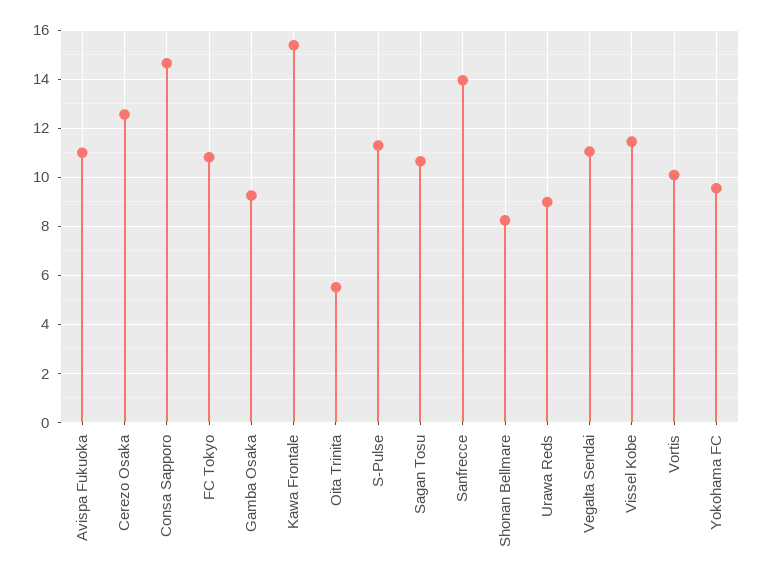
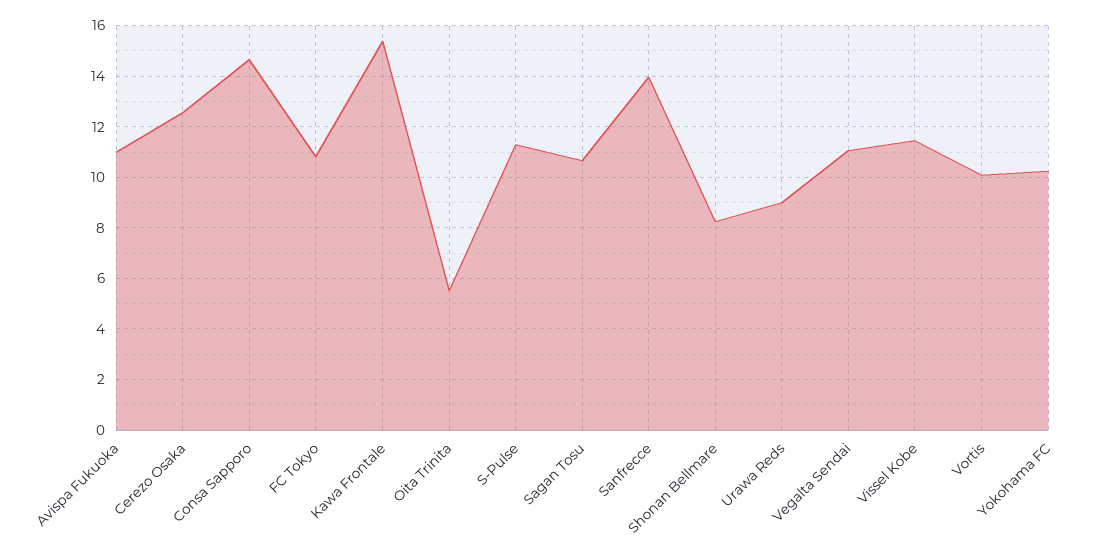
  {
    "Avispa Fukuoka": 11,
    "Cerezo Osaka": 12.5,
    "Consa Sapporo": 14.75,
    "FC Tokyo": 10.75,
-   "Gamba Osaka": 9.25,
    "Kawa Frontale": 15.5,
    "Oita Trinita": 5.5,
    "S-Pulse": 11.25,
    "Sagan Tosu": 10.75,
    "Sanfrecce": 14,
    "Shonan Bellmare": 8.25,
    "Urawa Reds": 9,
    "Vegalta Sendai": 11,
    "Vissel Kobe": 11.5,
    "Vortis": 10,
-   "Yokohama FC": 9.5
+   "Yokohama FC": 10.25
  }

